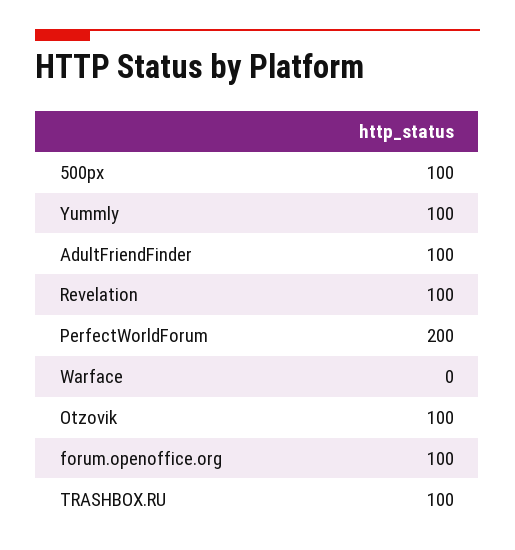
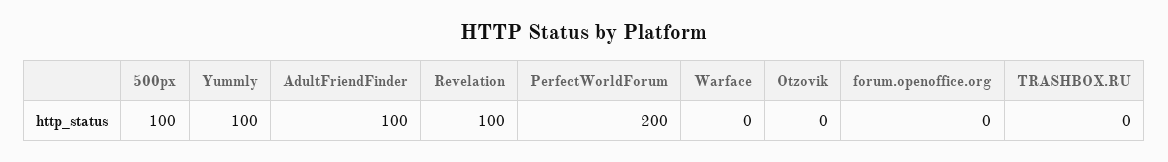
  {
    "500px": 100,
    "Yummly": 100,
    "AdultFriendFinder": 100,
    "Revelation": 100,
    "PerfectWorldForum": 200,
    "Warface": 0,
-   "Otzovik": 100,
+   "Otzovik": 0,
-   "forum.openoffice.org": 100,
+   "forum.openoffice.org": 0,
-   "TRASHBOX.RU": 100
+   "TRASHBOX.RU": 0
  }

